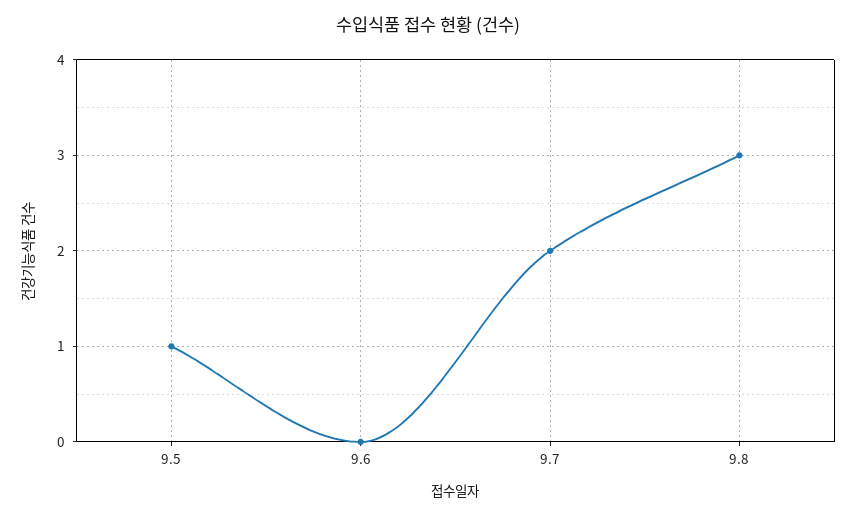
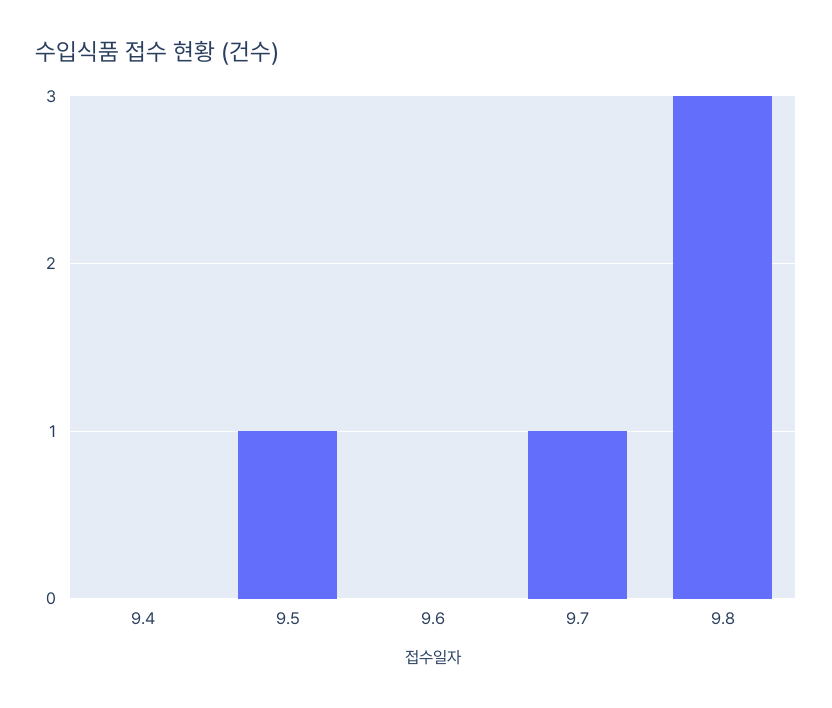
  {
    "9.5": 1,
    "9.6": 0,
-   "9.7": 2,
+   "9.7": 1,
-   "9.8": 3
+   "9.8": 3,
+   "9.4": 0
  }

